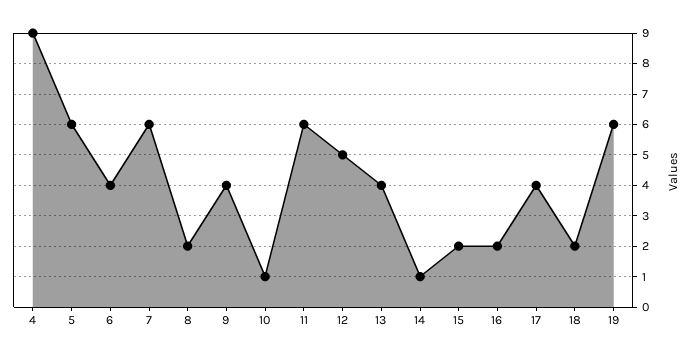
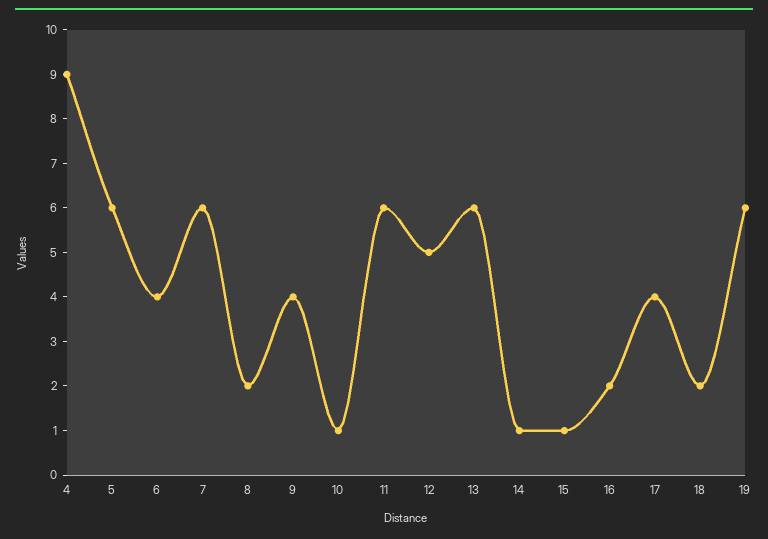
  {
    "4": 9,
    "5": 6,
    "6": 4,
    "7": 6,
    "8": 2,
    "9": 4,
    "10": 1,
    "11": 6,
    "12": 5,
-   "13": 4,
+   "13": 6,
    "14": 1,
-   "15": 2,
+   "15": 1,
    "16": 2,
    "17": 4,
    "18": 2,
    "19": 6
  }

